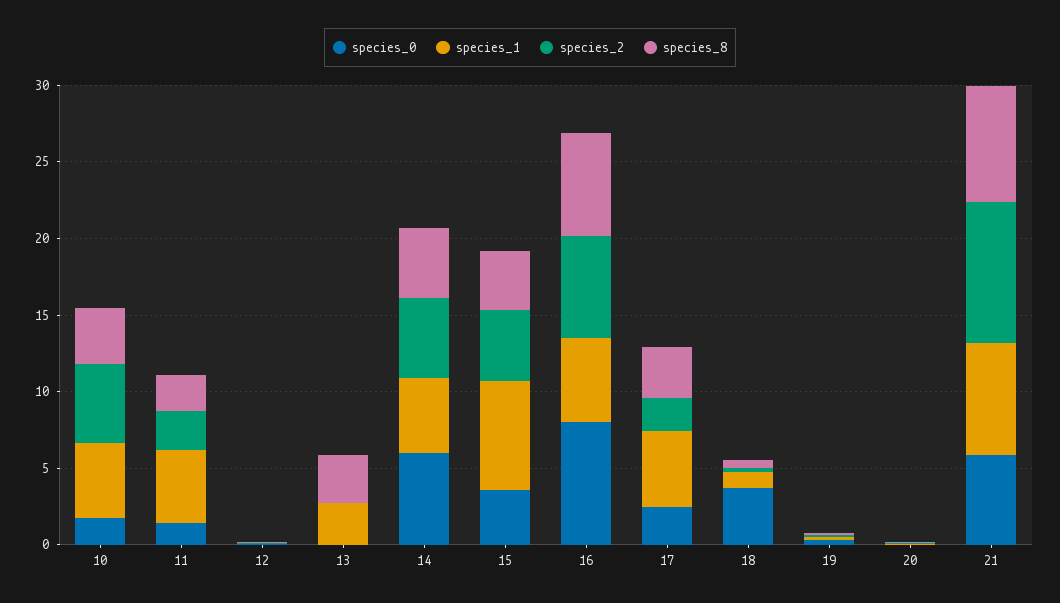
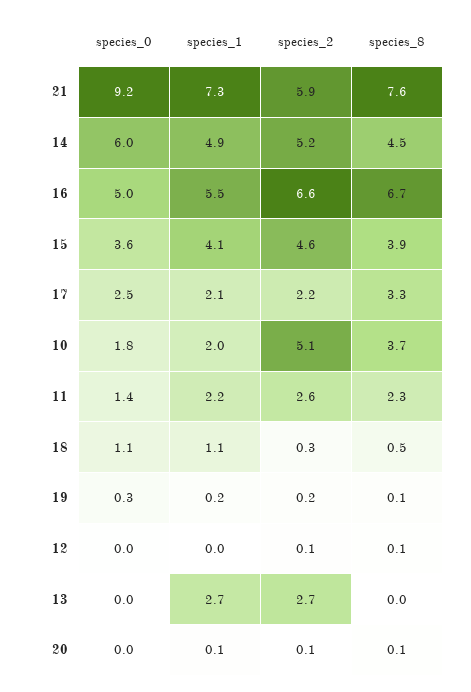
  {
    "species_0": {
      "10": 1.8,
      "11": 1.4,
      "12": 0,
      "13": 0,
      "14": 6,
      "15": 3.6,
-     "16": 8,
+     "16": 5,
      "17": 2.5,
-     "18": 4,
+     "18": 1.1,
      "19": 0.3,
      "20": 0,
-     "21": 6
+     "21": 9.2
    },
    "species_1": {
-     "10": 5,
+     "10": 2,
-     "11": 5,
+     "11": 2.2,
      "12": 0,
      "13": 2.7,
      "14": 4.9,
-     "15": 7,
+     "15": 4.1,
      "16": 5.5,
-     "17": 5,
+     "17": 2.1,
      "18": 1.1,
      "19": 0.2,
      "20": 0.1,
      "21": 7.3
    },
    "species_2": {
      "10": 5.1,
      "11": 2.6,
      "12": 0.1,
-     "13": 0,
+     "13": 2.7,
      "14": 5.2,
      "15": 4.6,
      "16": 6.6,
      "17": 2.2,
      "18": 0.3,
      "19": 0.2,
      "20": 0.1,
-     "21": 9
+     "21": 5.9
    },
    "species_8": {
      "10": 3.7,
      "11": 2.3,
      "12": 0.1,
-     "13": 3,
+     "13": 0,
      "14": 4.5,
      "15": 3.9,
      "16": 6.7,
      "17": 3.3,
      "18": 0.5,
      "19": 0.1,
      "20": 0.1,
      "21": 7.6
    }
  }

